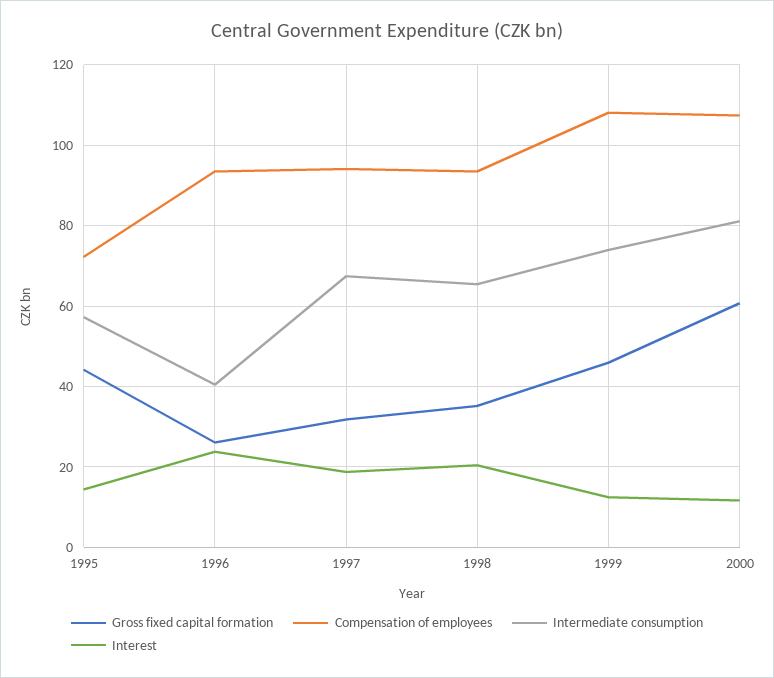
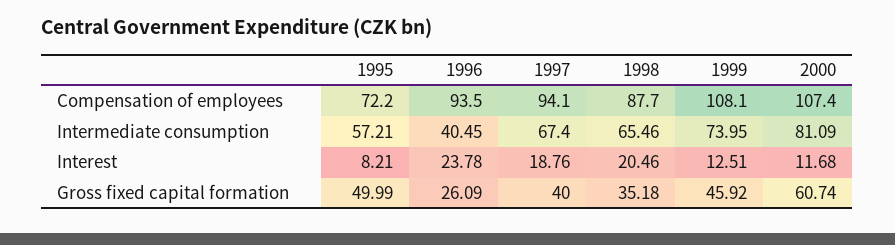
  {
    "Gross fixed capital formation": {
-     "1995": 44,
+     "1995": 49.99,
      "1996": 26.09,
-     "1997": 32,
+     "1997": 40,
      "1998": 35.18,
      "1999": 45.92,
      "2000": 60.74
    },
    "Compensation of employees": {
      "1995": 72.2,
      "1996": 93.5,
      "1997": 94.1,
-     "1998": 94,
+     "1998": 87.7,
      "1999": 108.1,
      "2000": 107.4
    },
    "Intermediate consumption": {
      "1995": 57.21,
      "1996": 40.45,
      "1997": 67.4,
      "1998": 65.46,
      "1999": 73.95,
      "2000": 81.09
    },
    "Interest": {
-     "1995": 14,
+     "1995": 8.21,
      "1996": 23.78,
      "1997": 18.76,
      "1998": 20.46,
      "1999": 12.51,
      "2000": 11.68
    }
  }

